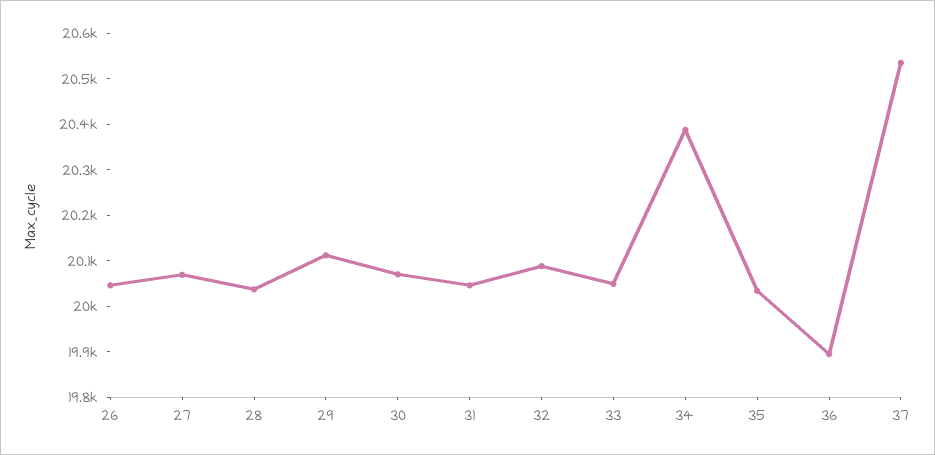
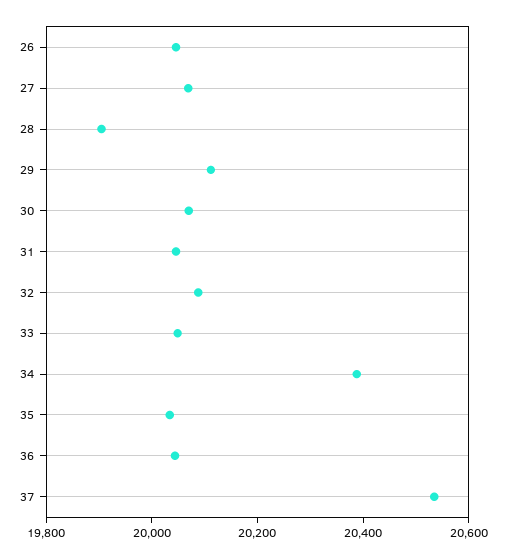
  {
    "26": 20040,
    "27": 20060,
-   "28": 20040,
+   "28": 19900,
    "29": 20120,
    "30": 20080,
    "31": 20040,
    "32": 20080,
    "33": 20040,
    "34": 20380,
    "35": 20040,
-   "36": 19900,
+   "36": 20050,
    "37": 20540
  }

